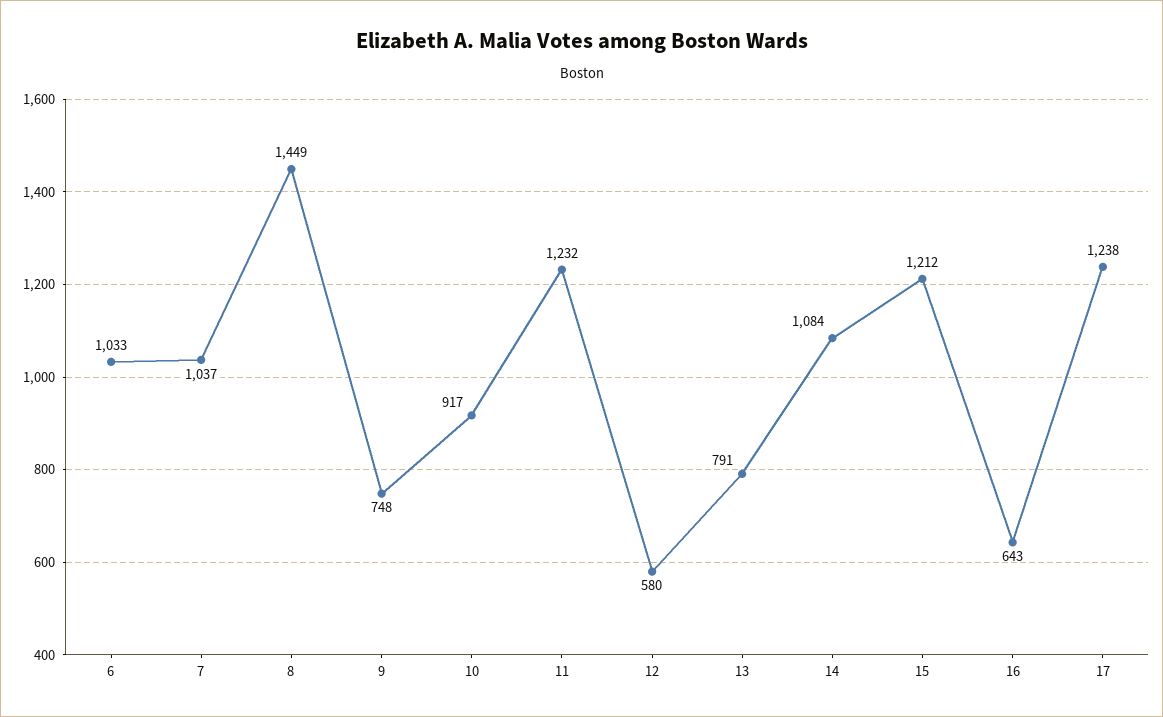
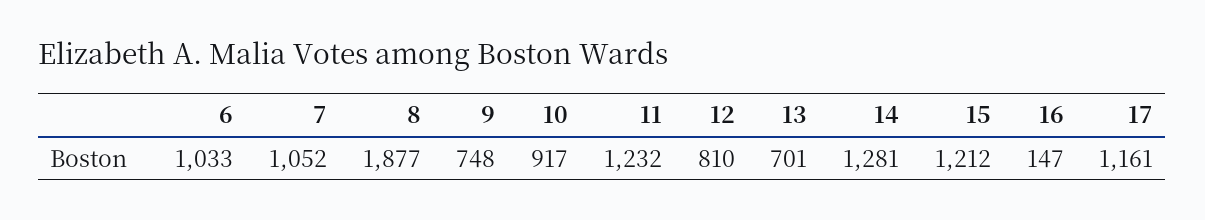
  {
    "6": 1033,
-   "7": 1037,
+   "7": 1052,
-   "8": 1449,
+   "8": 1877,
    "9": 748,
    "10": 917,
    "11": 1232,
-   "12": 580,
+   "12": 810,
-   "13": 791,
+   "13": 701,
-   "14": 1084,
+   "14": 1281,
    "15": 1212,
-   "16": 643,
+   "16": 147,
-   "17": 1238
+   "17": 1161
  }

